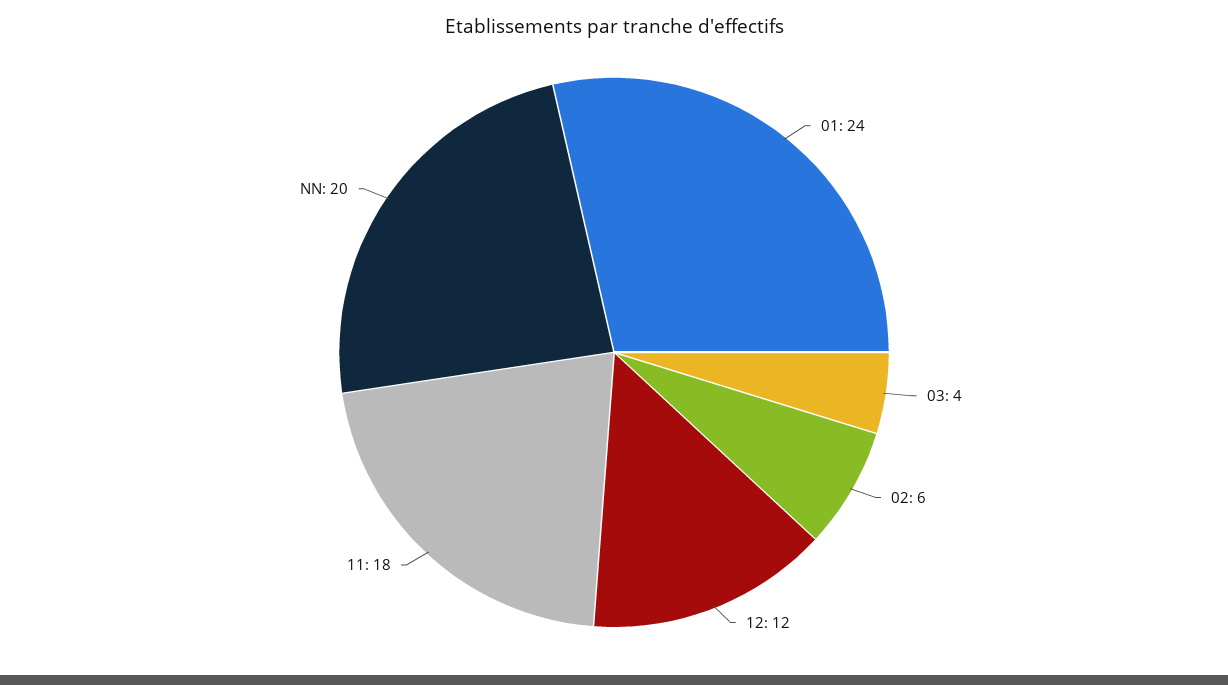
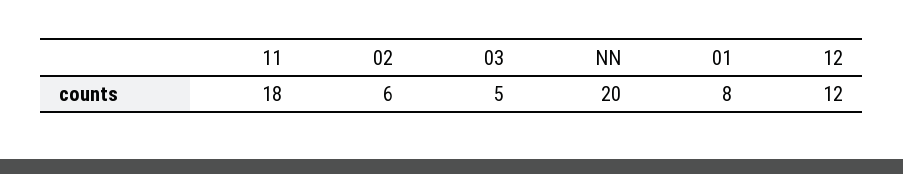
  {
-   "01": 24,
+   "01": 8,
-   "03": 4,
+   "03": 5,
    "02": 6,
    "12": 12,
    "11": 18,
    "NN": 20
  }

